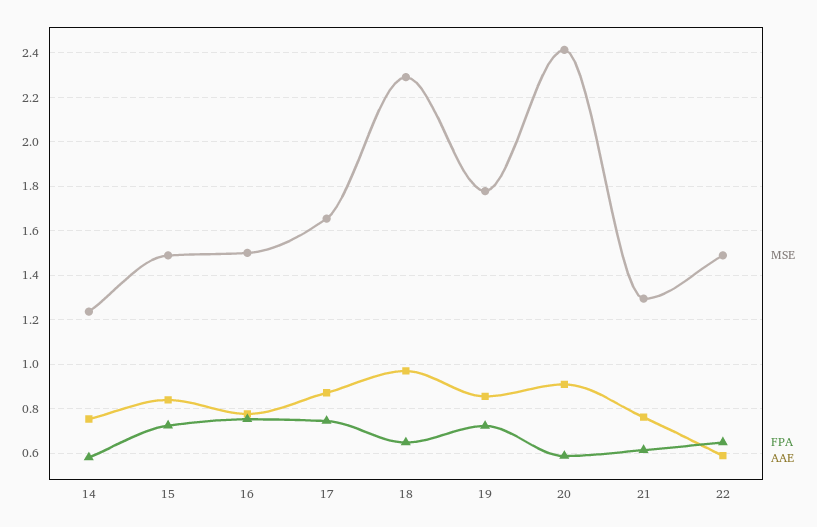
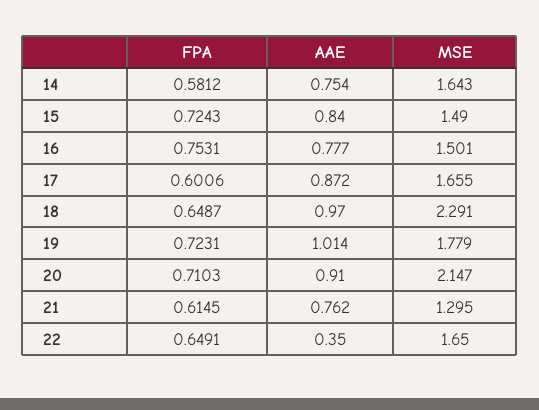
  {
    "MSE": {
-     "14": 1.25,
+     "14": 1.643,
      "15": 1.49,
      "16": 1.501,
      "17": 1.655,
      "18": 2.291,
      "19": 1.779,
-     "20": 2.4,
+     "20": 2.147,
      "21": 1.295,
-     "22": 1.5
+     "22": 1.65
    },
    "FPA": {
      "14": 0.5812,
      "15": 0.7243,
      "16": 0.7531,
-     "17": 0.75,
+     "17": 0.6006,
      "18": 0.6487,
      "19": 0.7231,
-     "20": 0.6,
+     "20": 0.7103,
      "21": 0.6145,
      "22": 0.6491
    },
    "AAE": {
      "14": 0.754,
      "15": 0.84,
      "16": 0.777,
      "17": 0.872,
      "18": 0.97,
-     "19": 0.85,
+     "19": 1.014,
      "20": 0.91,
      "21": 0.762,
-     "22": 0.6
+     "22": 0.35
    }
  }

